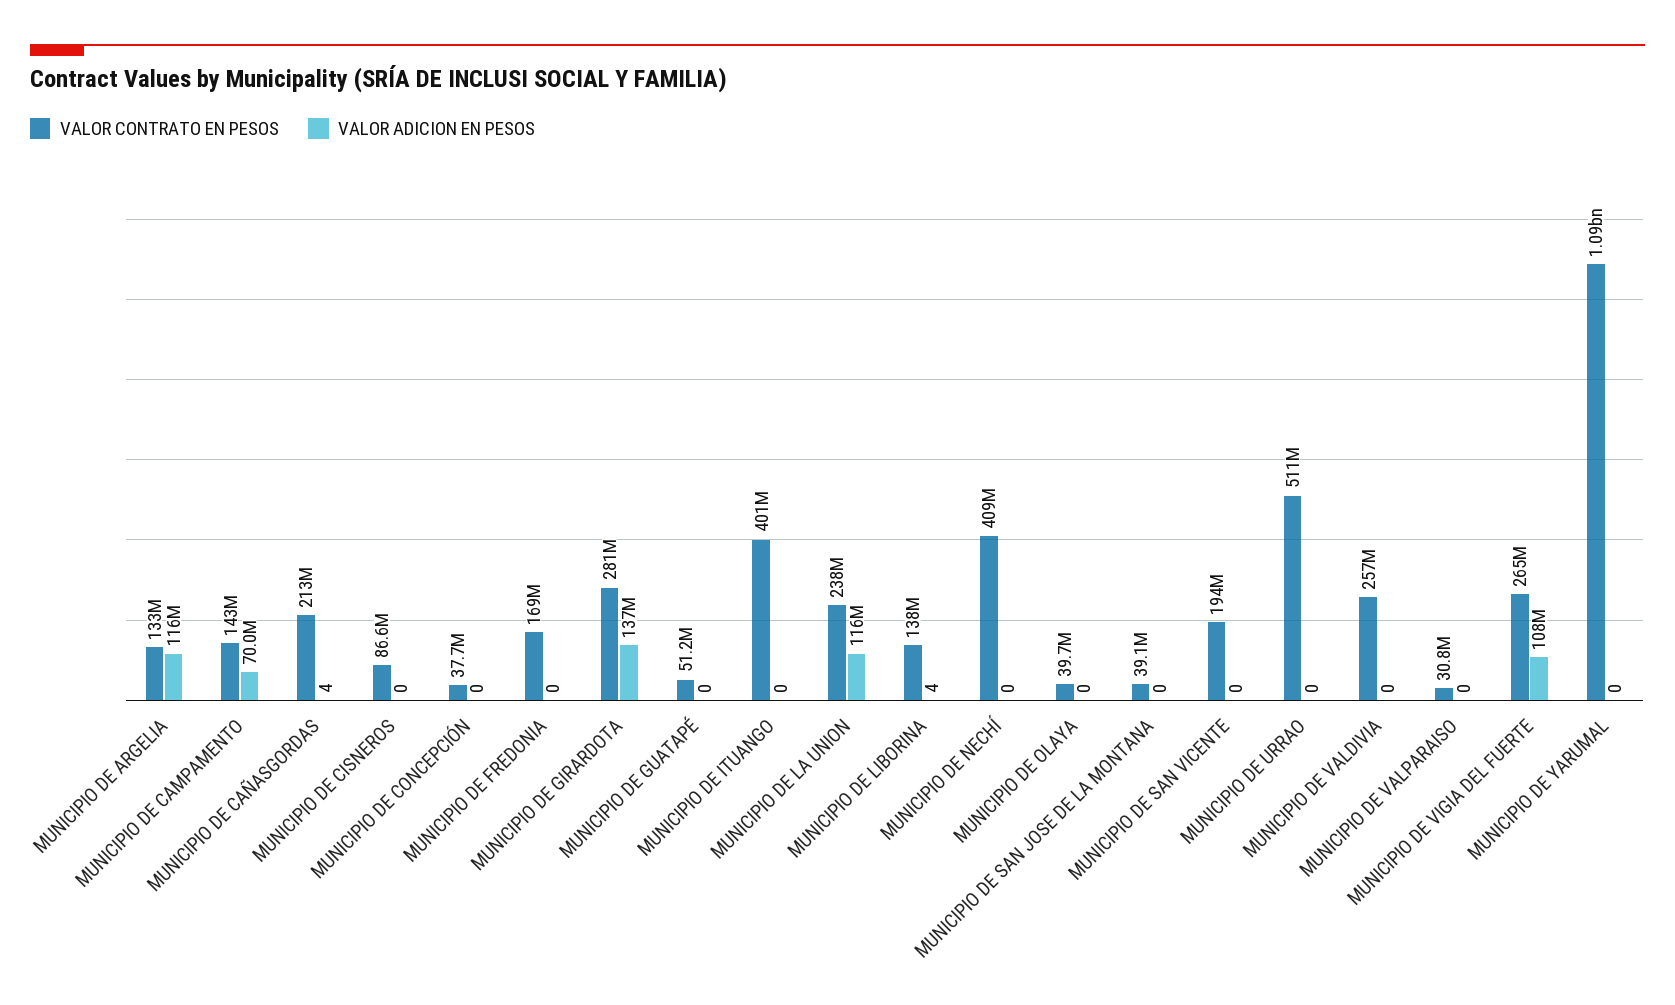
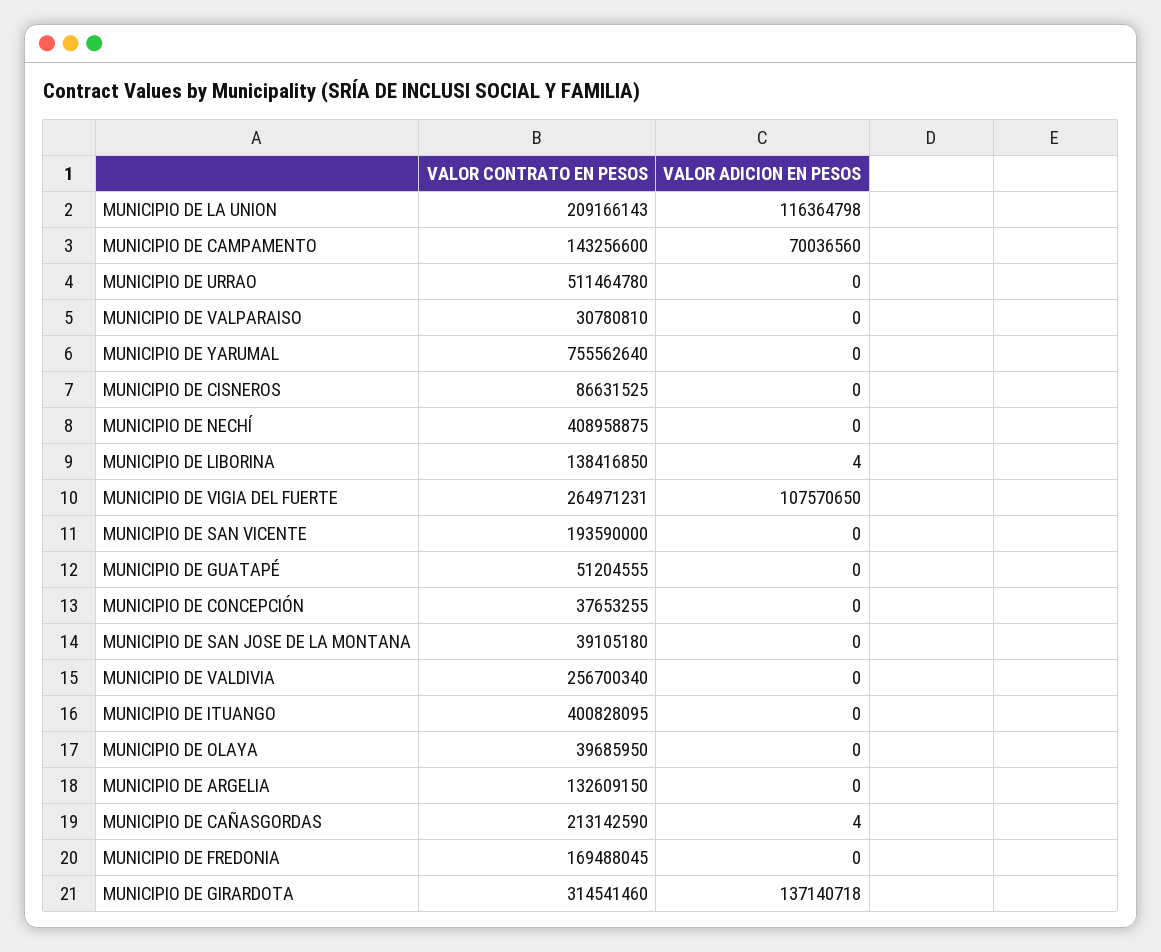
  {
    "VALOR CONTRATO EN PESOS": {
      "MUNICIPIO DE ARGELIA": 132609150,
      "MUNICIPIO DE CAMPAMENTO": 143256600,
      "MUNICIPIO DE CAÑASGORDAS": 213142590,
      "MUNICIPIO DE CISNEROS": 86631525,
      "MUNICIPIO DE CONCEPCIÓN": 37653255,
      "MUNICIPIO DE FREDONIA": 169488045,
-     "MUNICIPIO DE GIRARDOTA": 281000000,
+     "MUNICIPIO DE GIRARDOTA": 314541460,
      "MUNICIPIO DE GUATAPÉ": 51204555,
      "MUNICIPIO DE ITUANGO": 400828095,
-     "MUNICIPIO DE LA UNION": 238000000,
+     "MUNICIPIO DE LA UNION": 209166143,
      "MUNICIPIO DE LIBORINA": 138416850,
      "MUNICIPIO DE NECHÍ": 408958875,
      "MUNICIPIO DE OLAYA": 39685950,
      "MUNICIPIO DE SAN JOSE DE LA MONTANA": 39105180,
      "MUNICIPIO DE SAN VICENTE": 193590000,
      "MUNICIPIO DE URRAO": 511464780,
      "MUNICIPIO DE VALDIVIA": 256700340,
      "MUNICIPIO DE VALPARAISO": 30780810,
      "MUNICIPIO DE VIGIA DEL FUERTE": 264971231,
-     "MUNICIPIO DE YARUMAL": 1090000000
+     "MUNICIPIO DE YARUMAL": 755562640
    },
    "VALOR ADICION EN PESOS": {
-     "MUNICIPIO DE ARGELIA": 116000000,
+     "MUNICIPIO DE ARGELIA": 0,
      "MUNICIPIO DE CAMPAMENTO": 70036560,
      "MUNICIPIO DE CAÑASGORDAS": 4,
      "MUNICIPIO DE CISNEROS": 0,
      "MUNICIPIO DE CONCEPCIÓN": 0,
      "MUNICIPIO DE FREDONIA": 0,
      "MUNICIPIO DE GIRARDOTA": 137140718,
      "MUNICIPIO DE GUATAPÉ": 0,
      "MUNICIPIO DE ITUANGO": 0,
      "MUNICIPIO DE LA UNION": 116364798,
      "MUNICIPIO DE LIBORINA": 4,
      "MUNICIPIO DE NECHÍ": 0,
      "MUNICIPIO DE OLAYA": 0,
      "MUNICIPIO DE SAN JOSE DE LA MONTANA": 0,
      "MUNICIPIO DE SAN VICENTE": 0,
      "MUNICIPIO DE URRAO": 0,
      "MUNICIPIO DE VALDIVIA": 0,
      "MUNICIPIO DE VALPARAISO": 0,
      "MUNICIPIO DE VIGIA DEL FUERTE": 107570650,
      "MUNICIPIO DE YARUMAL": 0
    }
  }

